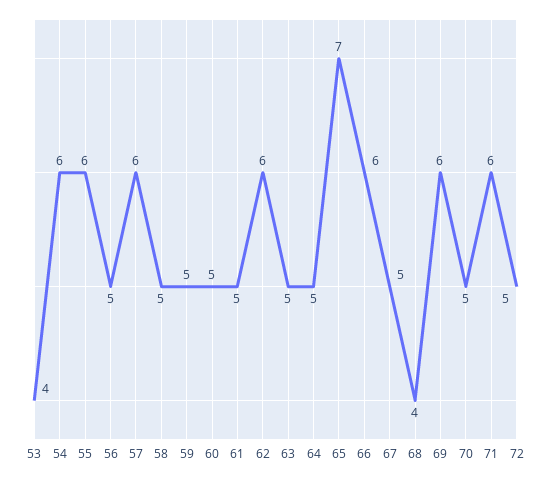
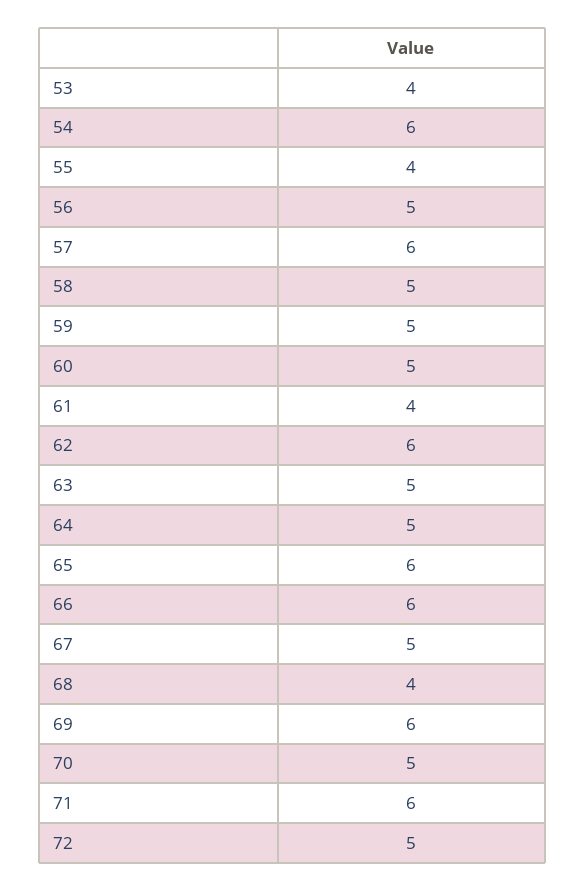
  {
    "53": 4,
    "54": 6,
-   "55": 6,
+   "55": 4,
    "56": 5,
    "57": 6,
    "58": 5,
    "59": 5,
    "60": 5,
-   "61": 5,
+   "61": 4,
    "62": 6,
    "63": 5,
    "64": 5,
-   "65": 7,
+   "65": 6,
    "66": 6,
    "67": 5,
    "68": 4,
    "69": 6,
    "70": 5,
    "71": 6,
    "72": 5
  }

